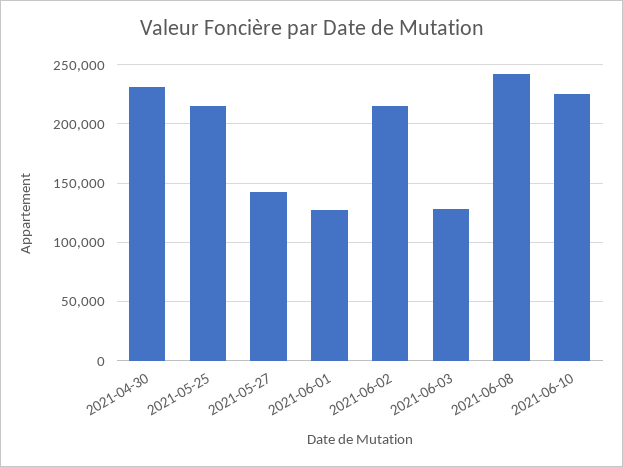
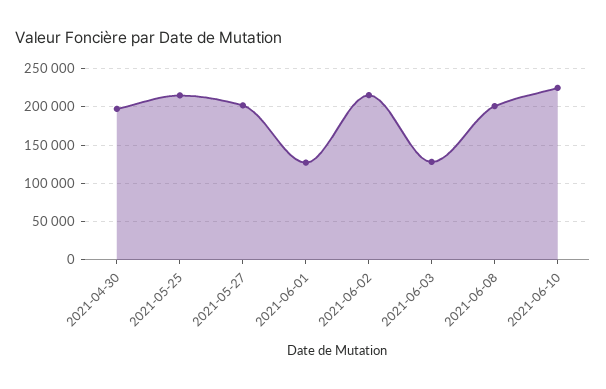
  {
-   "2021-04-30": 230000,
+   "2021-04-30": 200000,
    "2021-05-25": 220000,
-   "2021-05-27": 140000,
+   "2021-05-27": 200000,
    "2021-06-01": 130000,
    "2021-06-02": 220000,
    "2021-06-03": 130000,
-   "2021-06-08": 240000,
+   "2021-06-08": 200000,
    "2021-06-10": 230000
  }

